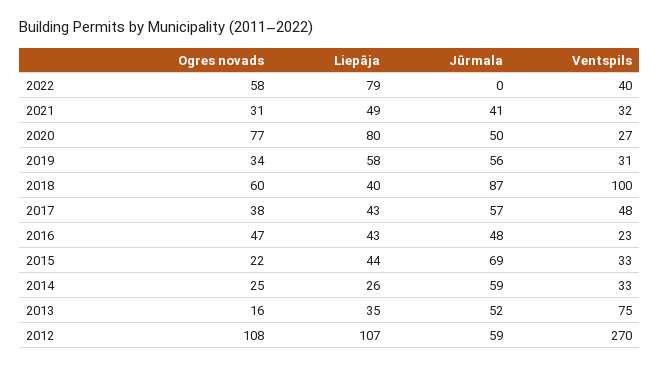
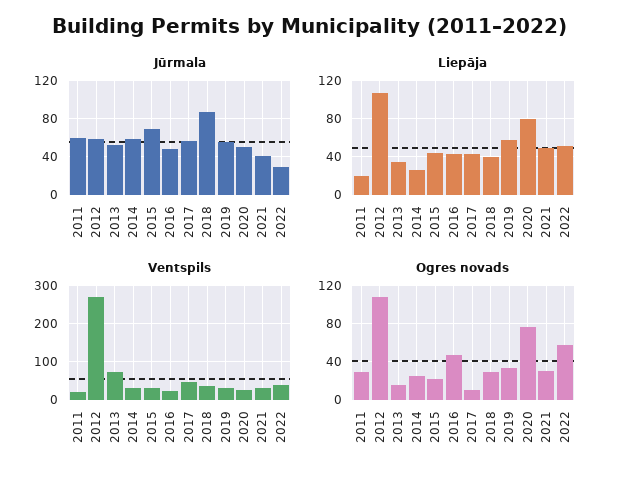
  {
    "Ogres novads": {
      "2022": 58,
      "2021": 31,
      "2020": 77,
      "2019": 34,
-     "2018": 60,
+     "2018": 30,
-     "2017": 38,
+     "2017": 10,
      "2016": 47,
      "2015": 22,
      "2014": 25,
      "2013": 16,
-     "2012": 108
+     "2012": 108,
+     "2011": 30
    },
    "Liepāja": {
-     "2022": 79,
+     "2022": 50,
      "2021": 49,
      "2020": 80,
      "2019": 58,
      "2018": 40,
      "2017": 43,
      "2016": 43,
      "2015": 44,
      "2014": 26,
      "2013": 35,
-     "2012": 107
+     "2012": 107,
+     "2011": 20
    },
    "Jūrmala": {
-     "2022": 0,
+     "2022": 30,
      "2021": 41,
      "2020": 50,
      "2019": 56,
      "2018": 87,
      "2017": 57,
      "2016": 48,
      "2015": 69,
      "2014": 59,
      "2013": 52,
-     "2012": 59
+     "2012": 59,
+     "2011": 60
    },
    "Ventspils": {
      "2022": 40,
      "2021": 32,
      "2020": 27,
      "2019": 31,
-     "2018": 100,
+     "2018": 40,
      "2017": 48,
      "2016": 23,
      "2015": 33,
      "2014": 33,
      "2013": 75,
-     "2012": 270
+     "2012": 270,
+     "2011": 20
    }
  }

